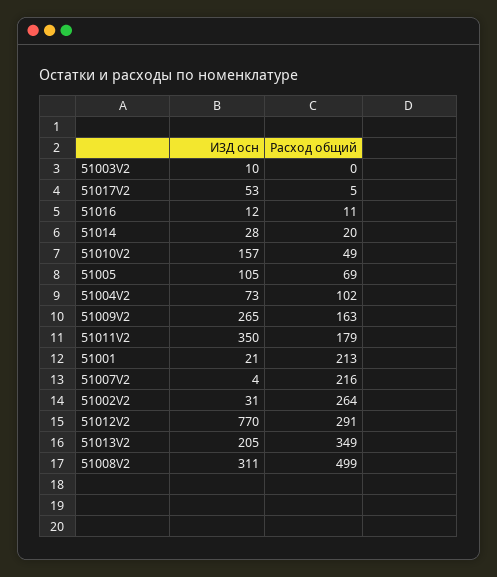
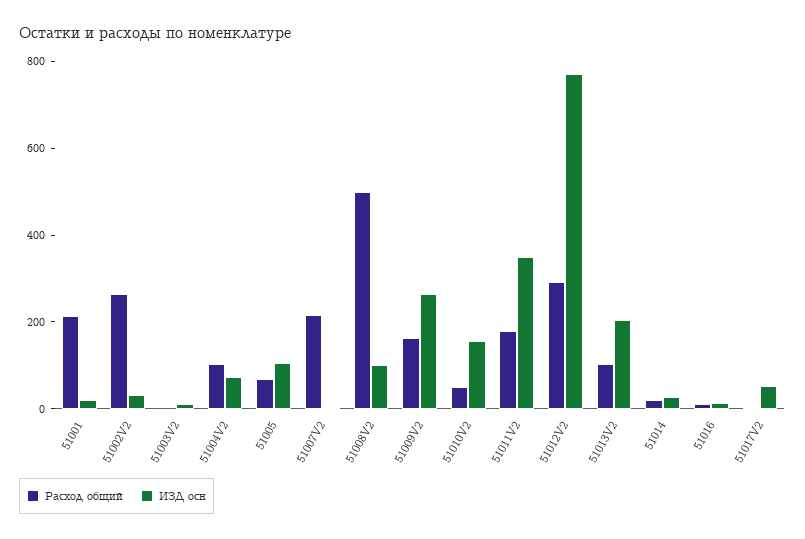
  {
    "ИЗД осн": {
      "51003V2": 10,
      "51017V2": 53,
      "51016": 12,
      "51014": 28,
      "51010V2": 157,
      "51005": 105,
      "51004V2": 73,
      "51009V2": 265,
      "51011V2": 350,
      "51001": 21,
      "51007V2": 4,
      "51002V2": 31,
      "51012V2": 770,
      "51013V2": 205,
-     "51008V2": 311
+     "51008V2": 100
    },
    "Расход общий": {
      "51003V2": 0,
      "51017V2": 5,
      "51016": 11,
      "51014": 20,
      "51010V2": 49,
      "51005": 69,
      "51004V2": 102,
      "51009V2": 163,
      "51011V2": 179,
      "51001": 213,
      "51007V2": 216,
      "51002V2": 264,
      "51012V2": 291,
-     "51013V2": 349,
+     "51013V2": 100,
      "51008V2": 499
    }
  }

